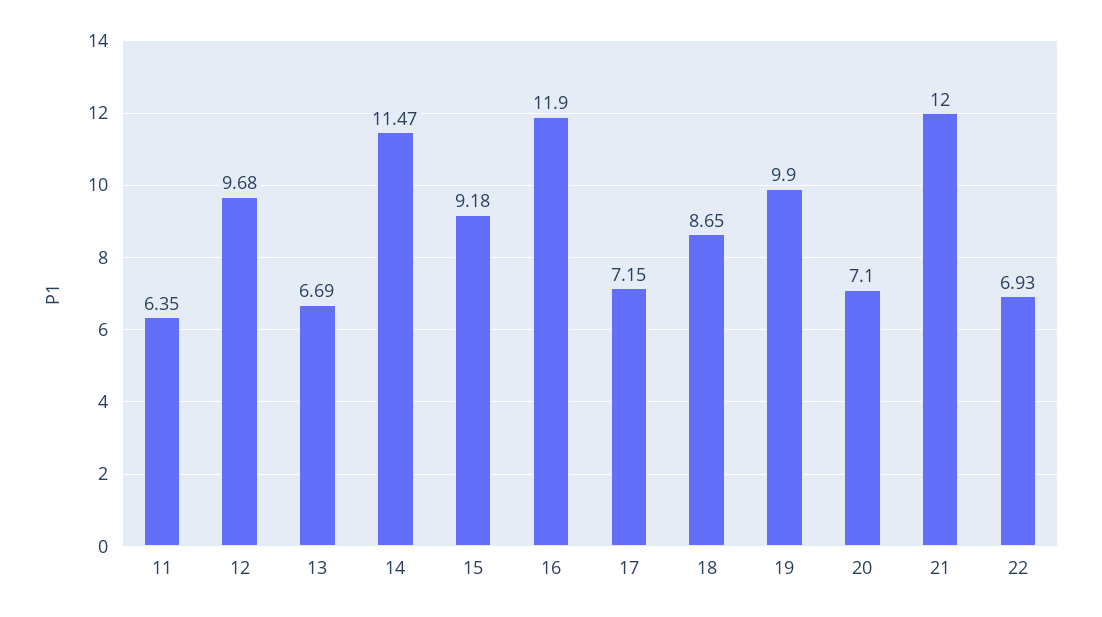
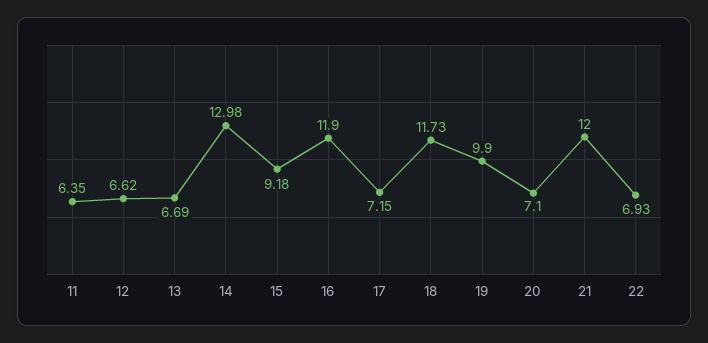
  {
    "11": 6.35,
-   "12": 9.68,
+   "12": 6.62,
    "13": 6.69,
-   "14": 11.47,
+   "14": 12.98,
    "15": 9.18,
    "16": 11.9,
    "17": 7.15,
-   "18": 8.65,
+   "18": 11.73,
    "19": 9.9,
    "20": 7.1,
    "21": 12,
    "22": 6.93
  }

